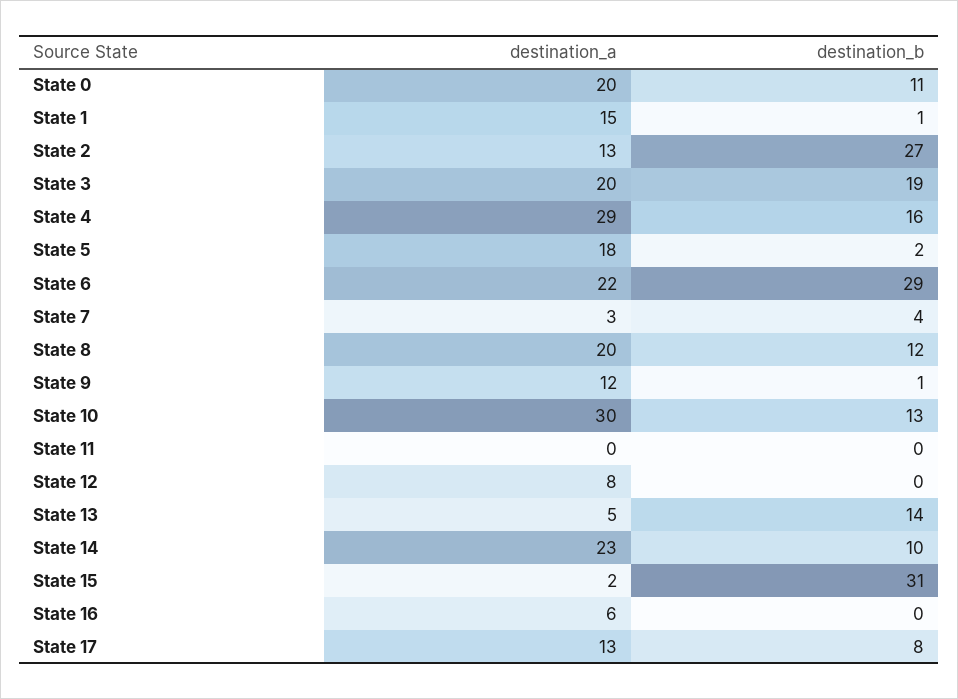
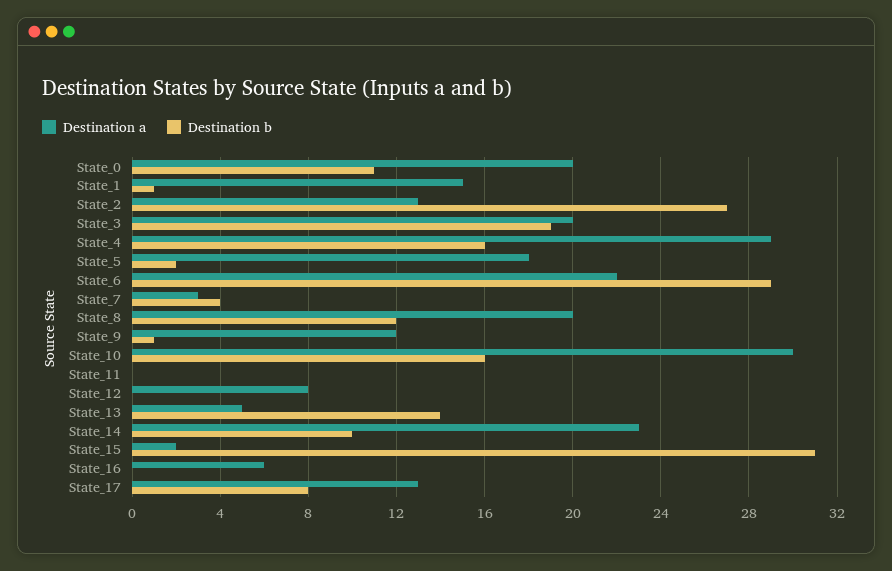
  {
    "destination_a": {
      "State 0": 20,
      "State 1": 15,
      "State 2": 13,
      "State 3": 20,
      "State 4": 29,
      "State 5": 18,
      "State 6": 22,
      "State 7": 3,
      "State 8": 20,
      "State 9": 12,
      "State 10": 30,
      "State 11": 0,
      "State 12": 8,
      "State 13": 5,
      "State 14": 23,
      "State 15": 2,
      "State 16": 6,
      "State 17": 13
    },
    "destination_b": {
      "State 0": 11,
      "State 1": 1,
      "State 2": 27,
      "State 3": 19,
      "State 4": 16,
      "State 5": 2,
      "State 6": 29,
      "State 7": 4,
      "State 8": 12,
      "State 9": 1,
-     "State 10": 13,
+     "State 10": 16,
      "State 11": 0,
      "State 12": 0,
      "State 13": 14,
      "State 14": 10,
      "State 15": 31,
      "State 16": 0,
      "State 17": 8
    }
  }

